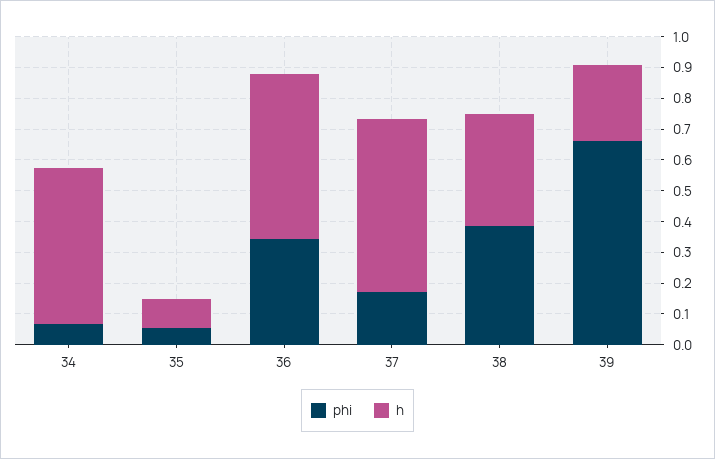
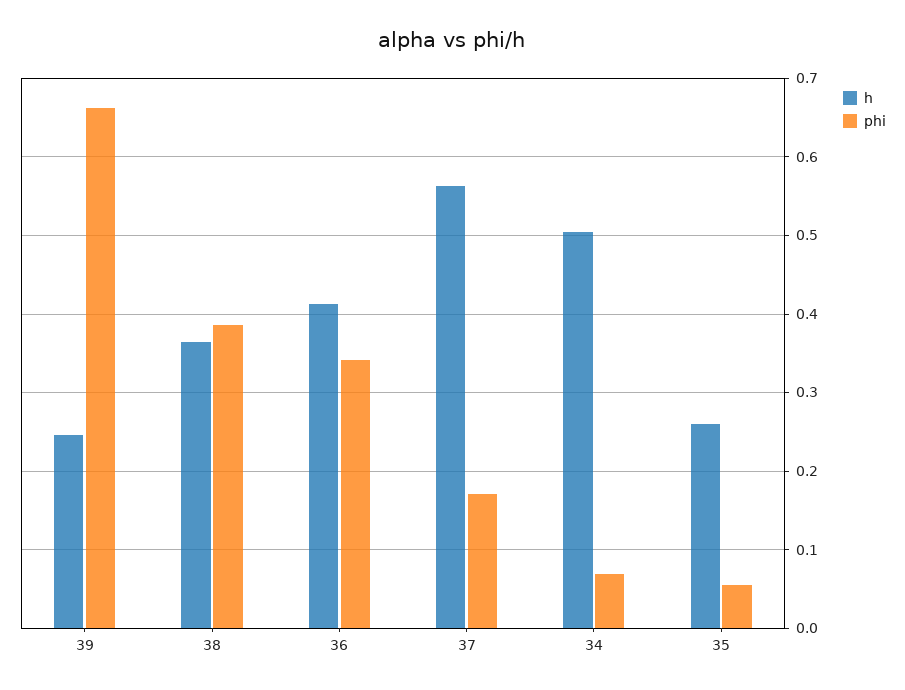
  {
    "phi": {
      "34": 0.07,
      "35": 0.05,
      "36": 0.34,
      "37": 0.17,
      "38": 0.39,
      "39": 0.66
    },
    "h": {
      "34": 0.51,
-     "35": 0.1,
+     "35": 0.26,
-     "36": 0.55,
+     "36": 0.41,
      "37": 0.56,
      "38": 0.36,
      "39": 0.25
    }
  }

